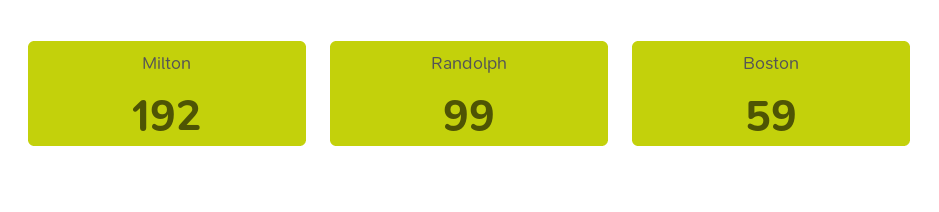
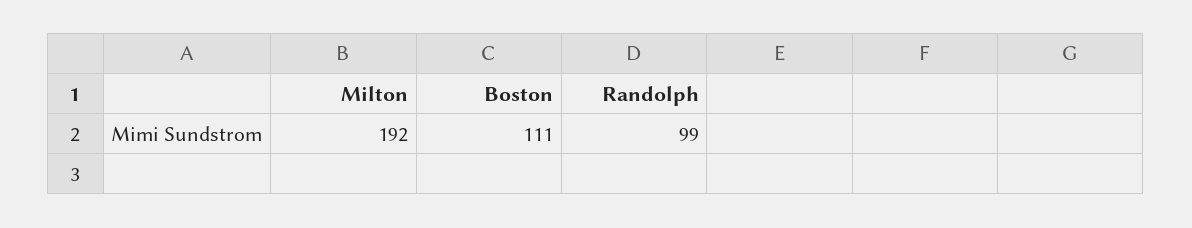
  {
    "Milton": 192,
    "Randolph": 99,
-   "Boston": 59
+   "Boston": 111
  }

